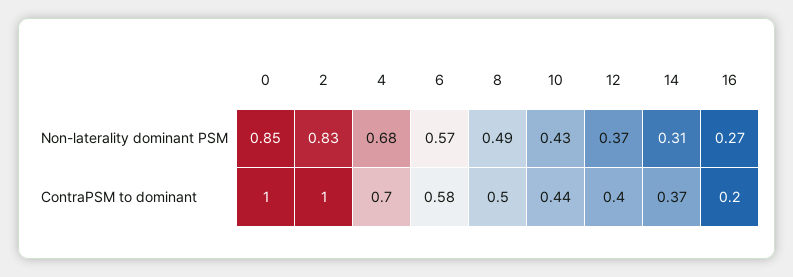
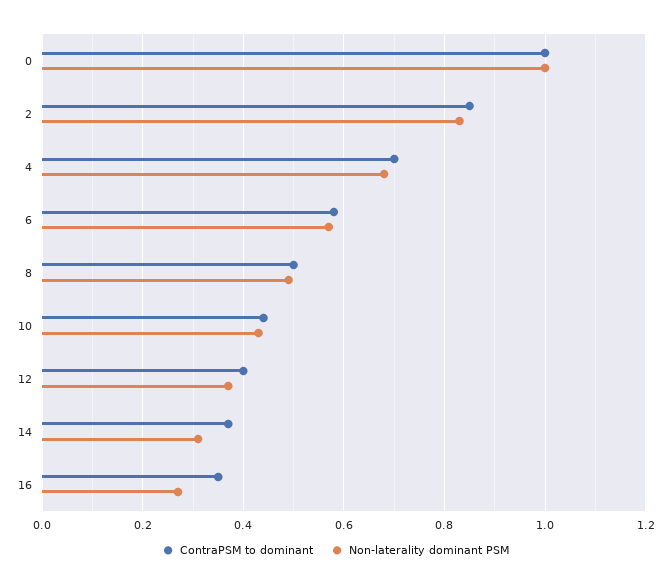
  {
    "Non-laterality dominant PSM": {
-     "0": 0.85,
+     "0": 1,
      "2": 0.83,
      "4": 0.68,
      "6": 0.57,
      "8": 0.49,
      "10": 0.43,
      "12": 0.37,
      "14": 0.31,
      "16": 0.27
    },
    "ContraPSM to dominant": {
      "0": 1,
-     "2": 1,
+     "2": 0.85,
      "4": 0.7,
      "6": 0.58,
      "8": 0.5,
      "10": 0.44,
      "12": 0.4,
      "14": 0.37,
-     "16": 0.2
+     "16": 0.35
    }
  }

